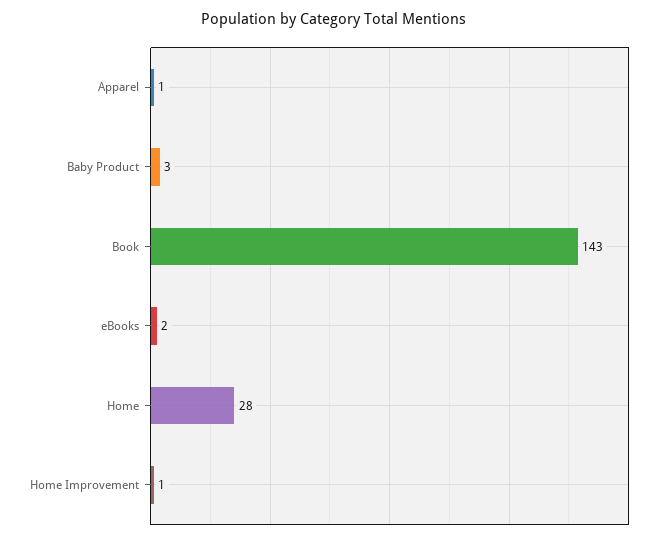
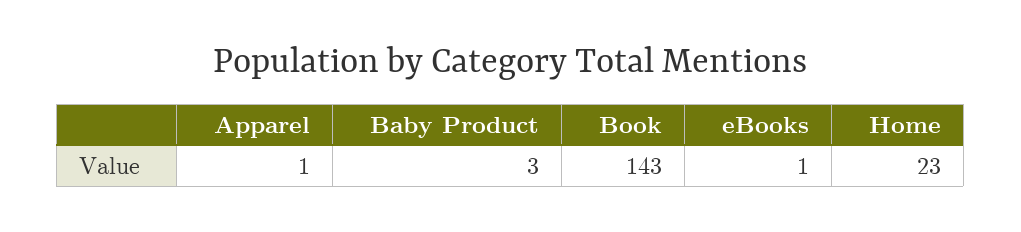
  {
    "Apparel": 1,
    "Baby Product": 3,
    "Book": 143,
-   "eBooks": 2,
+   "eBooks": 1,
-   "Home": 28,
+   "Home": 23
-   "Home Improvement": 1
  }

